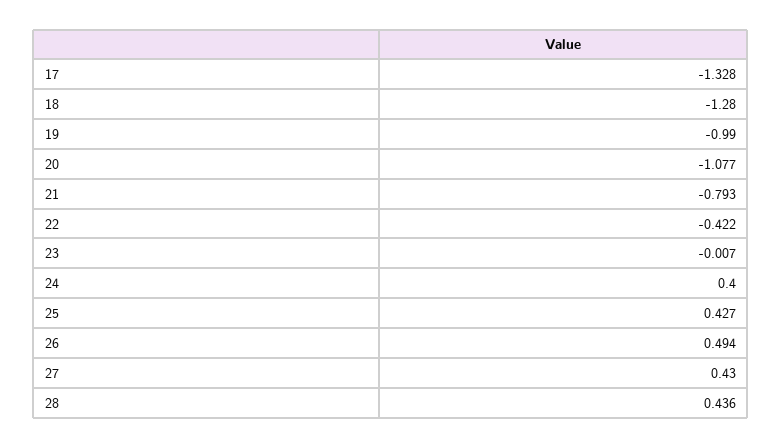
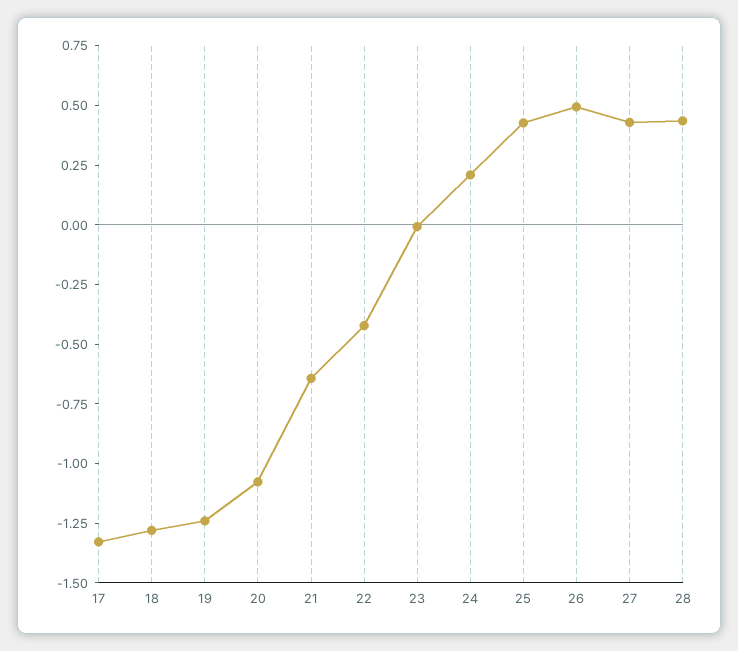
  {
    "17": -1.328,
    "18": -1.28,
-   "19": -0.99,
+   "19": -1.25,
    "20": -1.077,
-   "21": -0.793,
+   "21": -0.65,
    "22": -0.422,
    "23": -0.007,
-   "24": 0.4,
+   "24": 0.2,
    "25": 0.427,
    "26": 0.494,
    "27": 0.43,
    "28": 0.436
  }

